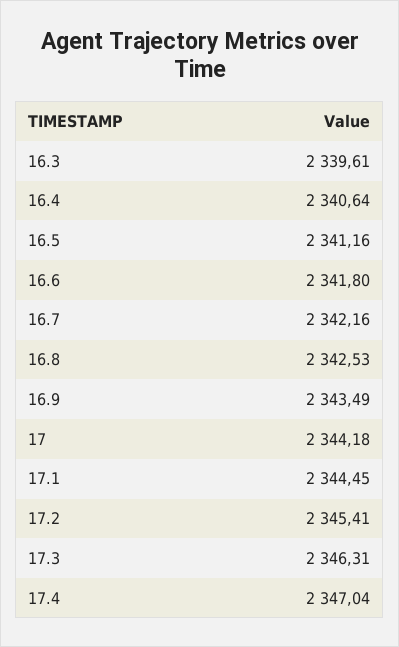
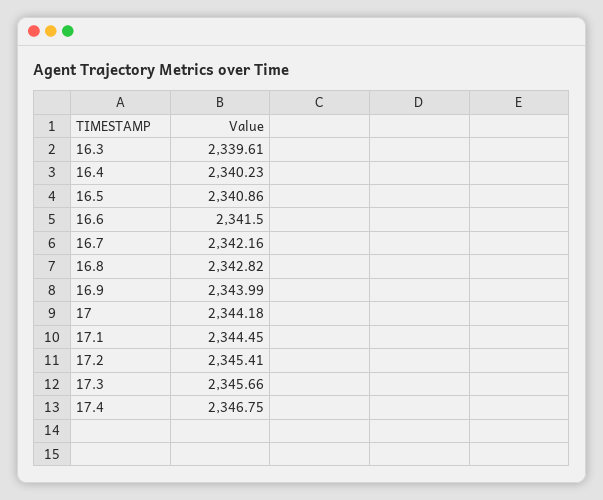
  {
    "16.3": 2339.61,
-   "16.4": 2340.64,
+   "16.4": 2340.23,
-   "16.5": 2341.16,
+   "16.5": 2340.86,
-   "16.6": 2341.8,
+   "16.6": 2341.5,
    "16.7": 2342.16,
-   "16.8": 2342.53,
+   "16.8": 2342.82,
-   "16.9": 2343.49,
+   "16.9": 2343.99,
    "17": 2344.18,
    "17.1": 2344.45,
    "17.2": 2345.41,
-   "17.3": 2346.31,
+   "17.3": 2345.66,
-   "17.4": 2347.04
+   "17.4": 2346.75
  }

